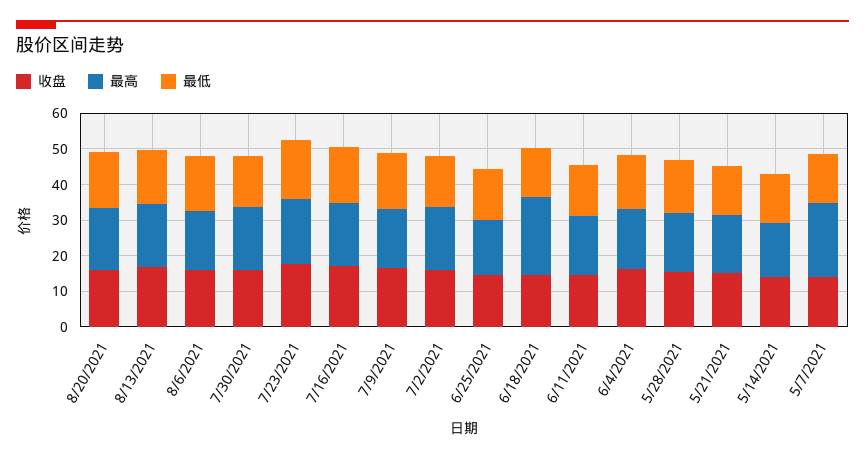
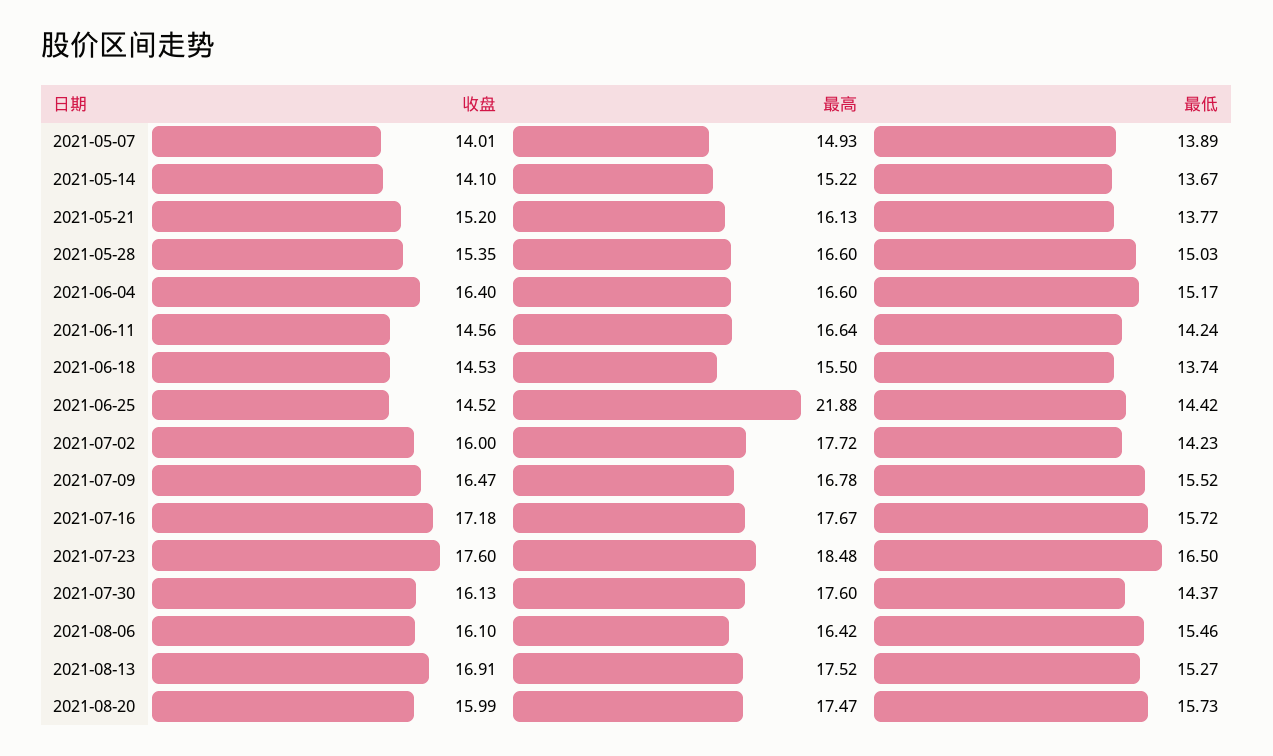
  {
    "收盘": {
      "8/20/2021": 15.99,
      "8/13/2021": 16.91,
      "8/6/2021": 16.1,
      "7/30/2021": 16.13,
      "7/23/2021": 17.6,
      "7/16/2021": 17.18,
      "7/9/2021": 16.47,
      "7/2/2021": 16,
      "6/25/2021": 14.52,
      "6/18/2021": 14.53,
      "6/11/2021": 14.56,
      "6/4/2021": 16.4,
      "5/28/2021": 15.35,
      "5/21/2021": 15.2,
      "5/14/2021": 14.1,
      "5/7/2021": 14.01
    },
    "最高": {
      "8/20/2021": 17.47,
      "8/13/2021": 17.52,
      "8/6/2021": 16.42,
      "7/30/2021": 17.6,
      "7/23/2021": 18.48,
      "7/16/2021": 17.67,
      "7/9/2021": 16.78,
      "7/2/2021": 17.72,
-     "6/25/2021": 15,
+     "6/25/2021": 21.88,
-     "6/18/2021": 22.5,
+     "6/18/2021": 15.5,
      "6/11/2021": 16.64,
      "6/4/2021": 16.6,
      "5/28/2021": 16.6,
      "5/21/2021": 16.13,
      "5/14/2021": 15.22,
-     "5/7/2021": 20
+     "5/7/2021": 14.93
    },
    "最低": {
      "8/20/2021": 15.73,
      "8/13/2021": 15.27,
      "8/6/2021": 15.46,
      "7/30/2021": 14.37,
      "7/23/2021": 16.5,
      "7/16/2021": 15.72,
      "7/9/2021": 15.52,
      "7/2/2021": 14.23,
      "6/25/2021": 14.42,
      "6/18/2021": 13.74,
      "6/11/2021": 14.24,
      "6/4/2021": 15.17,
      "5/28/2021": 15.03,
      "5/21/2021": 13.77,
      "5/14/2021": 13.67,
      "5/7/2021": 13.89
    }
  }

